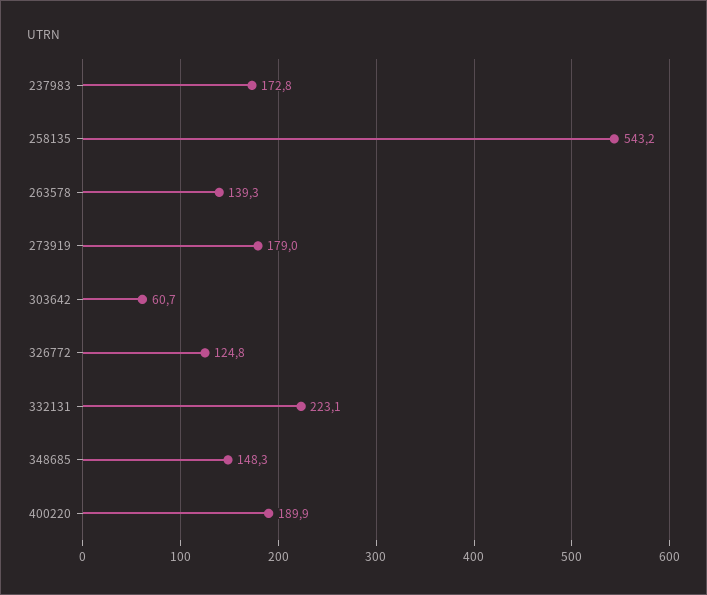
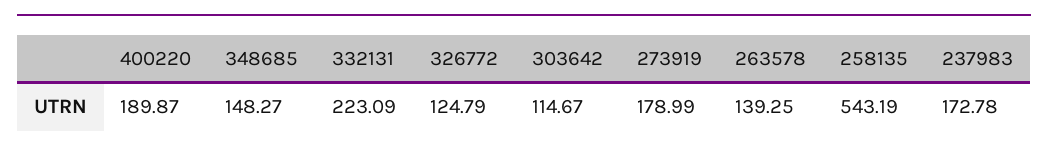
  {
    "237983": 172.78,
    "258135": 543.19,
    "263578": 139.25,
    "273919": 178.99,
-   "303642": 60.7,
+   "303642": 114.67,
    "326772": 124.79,
    "332131": 223.09,
    "348685": 148.27,
    "400220": 189.87
  }

